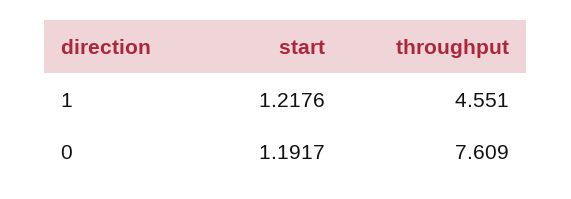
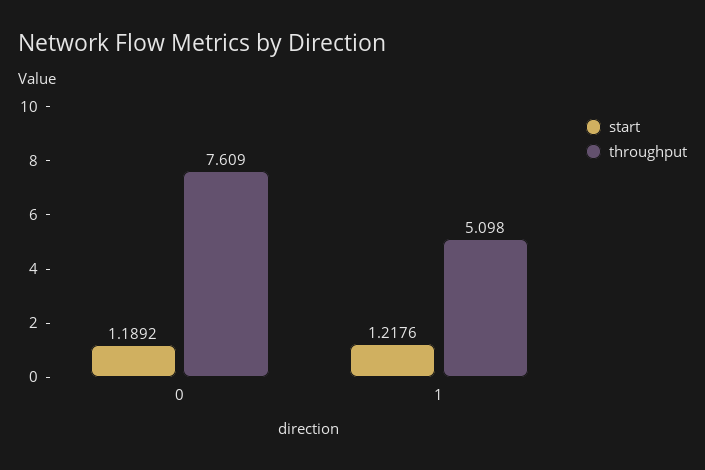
  {
    "start": {
      "1": 1.2176,
-     "0": 1.1917
+     "0": 1.1892
    },
    "throughput": {
-     "1": 4.551,
+     "1": 5.098,
      "0": 7.609
    }
  }

